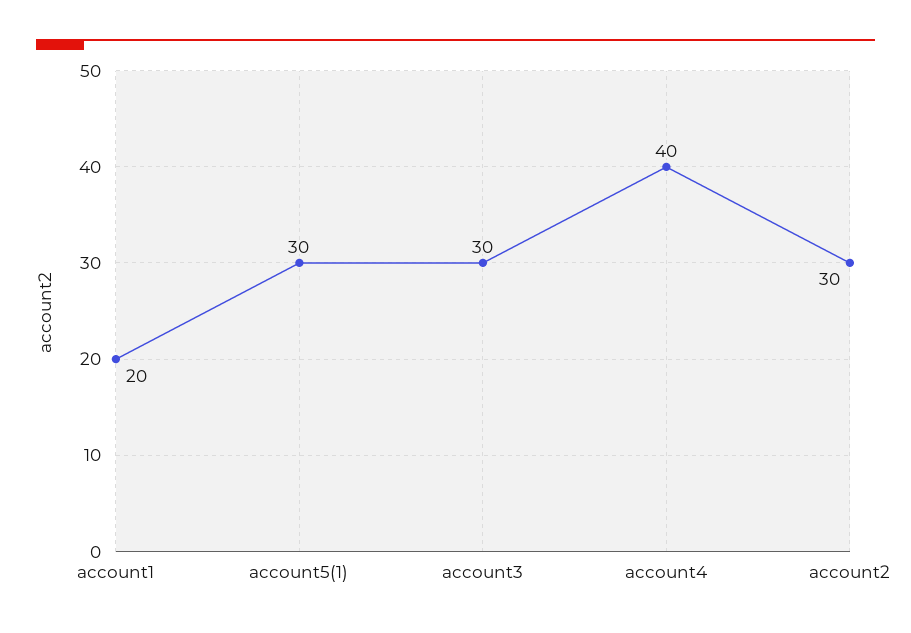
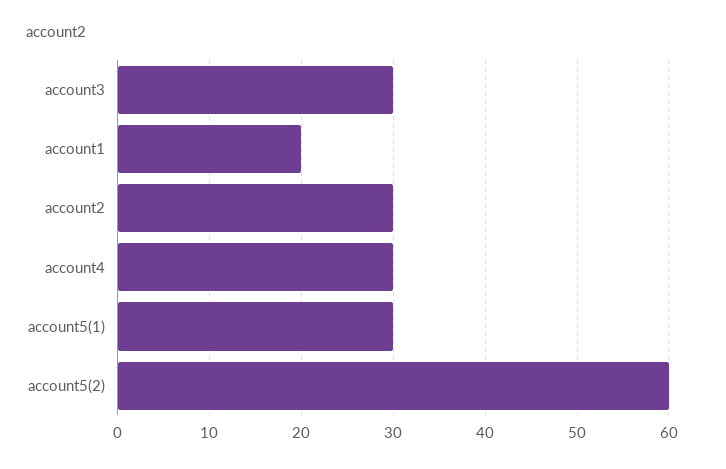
  {
    "account1": 20,
    "account5(1)": 30,
    "account3": 30,
-   "account4": 40,
+   "account4": 30,
-   "account2": 30
+   "account2": 30,
+   "account5(2)": 60
  }

